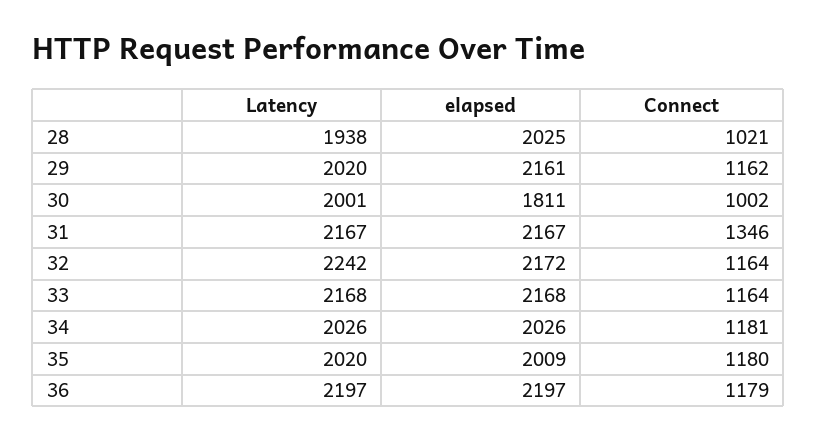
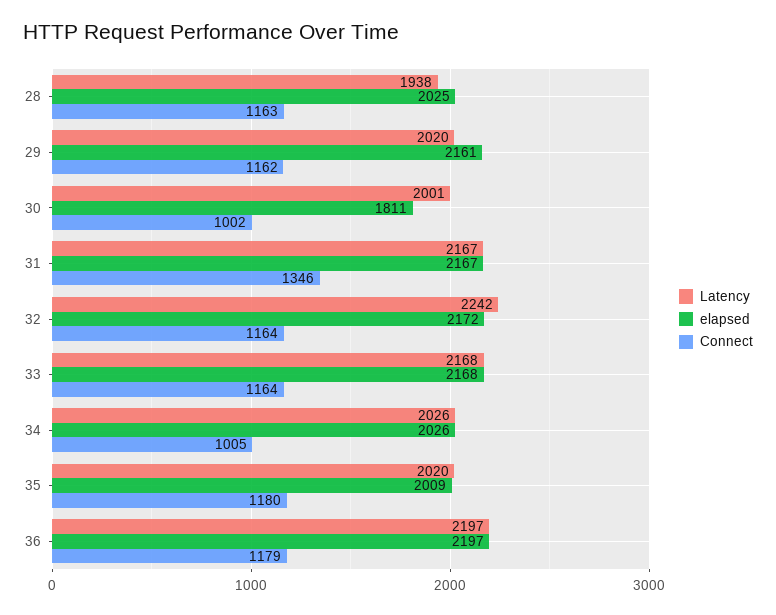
  {
    "Latency": {
      "28": 1938,
      "29": 2020,
      "30": 2001,
      "31": 2167,
      "32": 2242,
      "33": 2168,
      "34": 2026,
      "35": 2020,
      "36": 2197
    },
    "elapsed": {
      "28": 2025,
      "29": 2161,
      "30": 1811,
      "31": 2167,
      "32": 2172,
      "33": 2168,
      "34": 2026,
      "35": 2009,
      "36": 2197
    },
    "Connect": {
-     "28": 1021,
+     "28": 1163,
      "29": 1162,
      "30": 1002,
      "31": 1346,
      "32": 1164,
      "33": 1164,
-     "34": 1181,
+     "34": 1005,
      "35": 1180,
      "36": 1179
    }
  }

